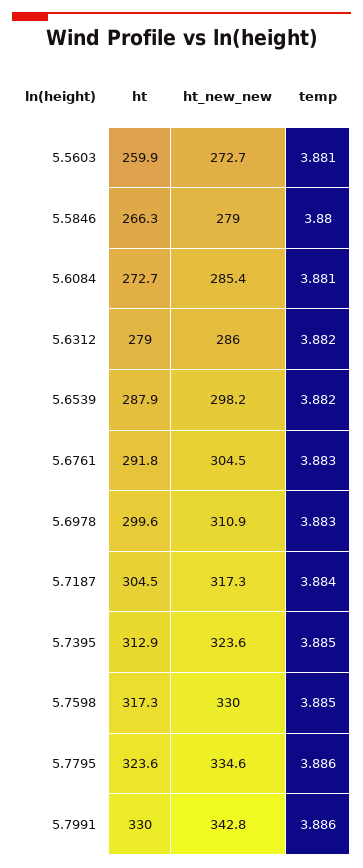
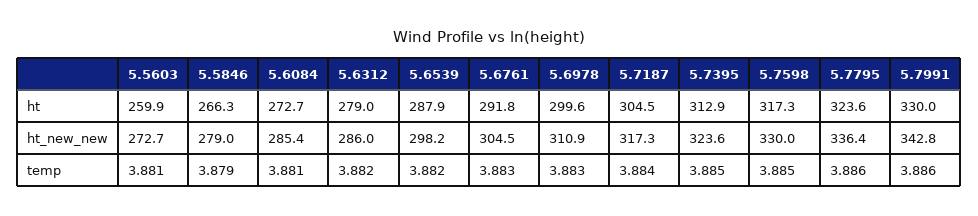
  {
    "ht": {
      "5.5603": 259.9,
      "5.5846": 266.3,
      "5.6084": 272.7,
      "5.6312": 279,
      "5.6539": 287.9,
      "5.6761": 291.8,
      "5.6978": 299.6,
      "5.7187": 304.5,
      "5.7395": 312.9,
      "5.7598": 317.3,
      "5.7795": 323.6,
      "5.7991": 330
    },
    "ht_new_new": {
      "5.5603": 272.7,
      "5.5846": 279,
      "5.6084": 285.4,
      "5.6312": 286,
      "5.6539": 298.2,
      "5.6761": 304.5,
      "5.6978": 310.9,
      "5.7187": 317.3,
      "5.7395": 323.6,
      "5.7598": 330,
-     "5.7795": 334.6,
+     "5.7795": 336.4,
      "5.7991": 342.8
    },
    "temp": {
      "5.5603": 3.881,
-     "5.5846": 3.88,
+     "5.5846": 3.879,
      "5.6084": 3.881,
      "5.6312": 3.882,
      "5.6539": 3.882,
      "5.6761": 3.883,
      "5.6978": 3.883,
      "5.7187": 3.884,
      "5.7395": 3.885,
      "5.7598": 3.885,
      "5.7795": 3.886,
      "5.7991": 3.886
    }
  }

